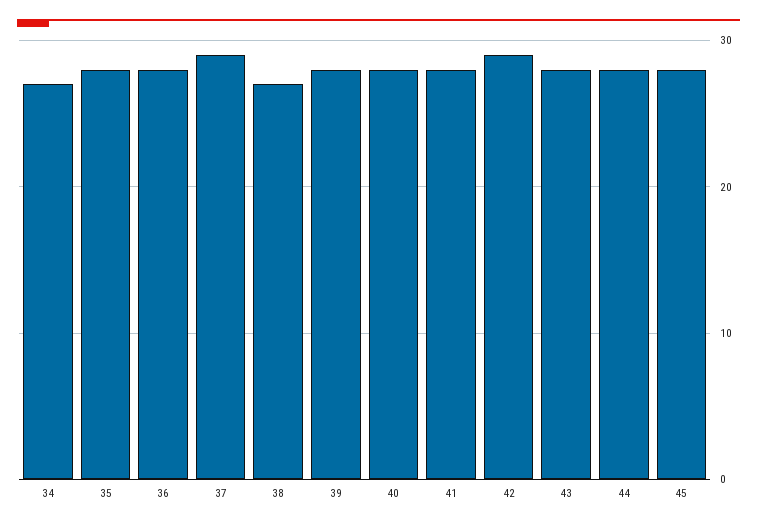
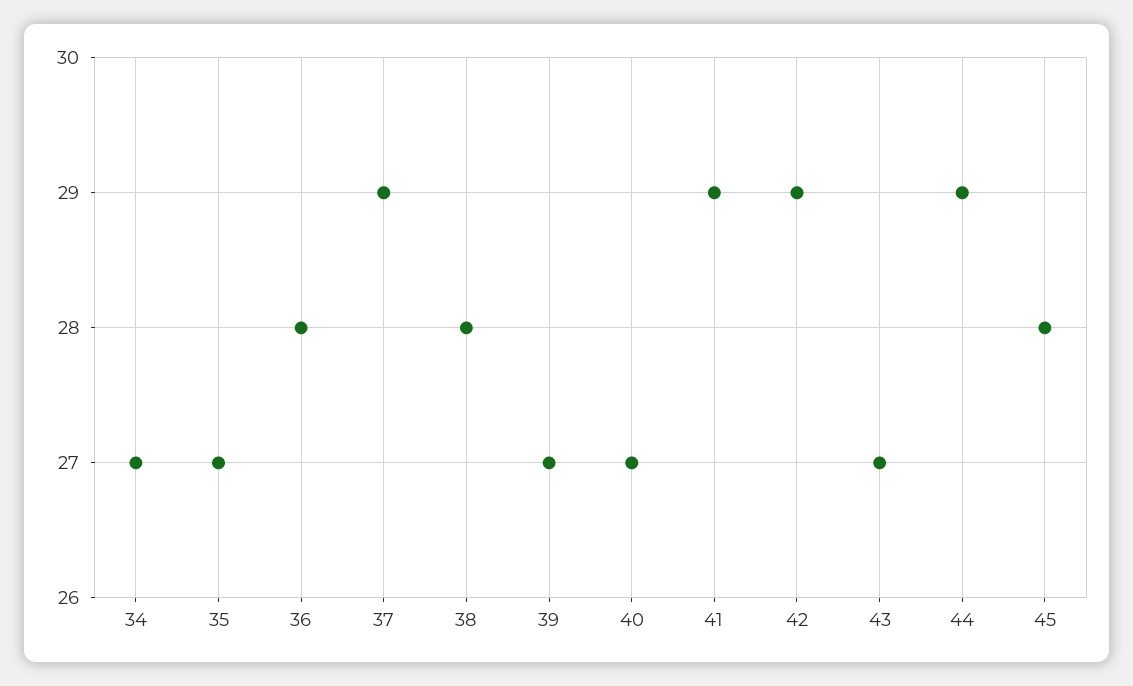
  {
    "34": 27,
-   "35": 28,
+   "35": 27,
    "36": 28,
    "37": 29,
-   "38": 27,
+   "38": 28,
-   "39": 28,
+   "39": 27,
-   "40": 28,
+   "40": 27,
-   "41": 28,
+   "41": 29,
    "42": 29,
-   "43": 28,
+   "43": 27,
-   "44": 28,
+   "44": 29,
    "45": 28
  }

